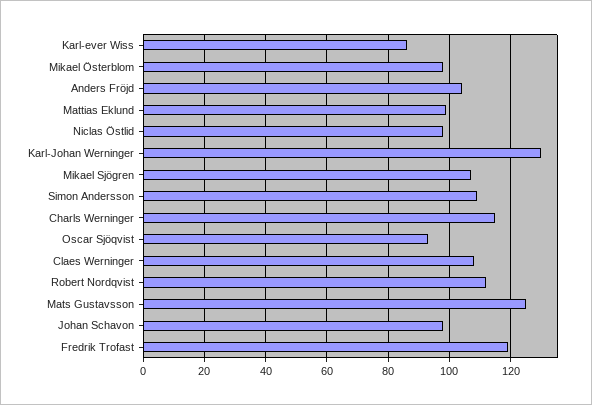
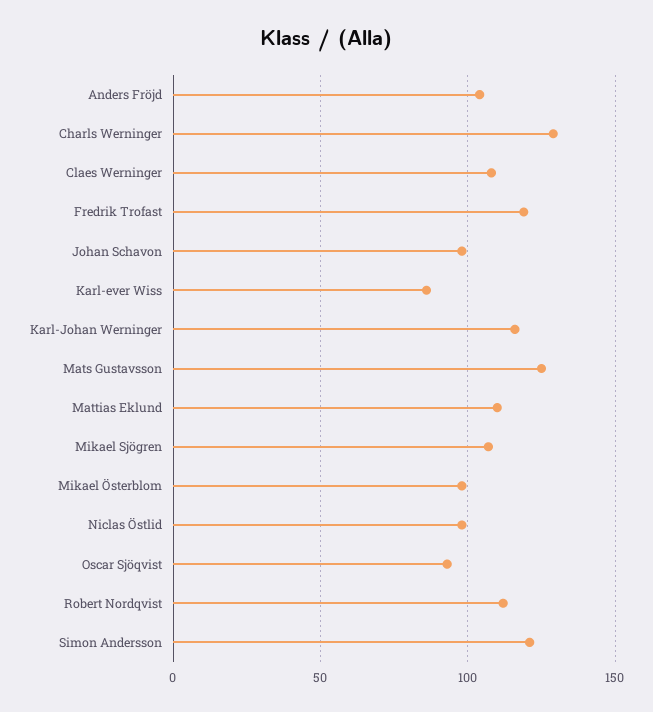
  {
    "Karl-ever Wiss": 85,
    "Mikael Österblom": 100,
    "Anders Fröjd": 105,
-   "Mattias Eklund": 100,
+   "Mattias Eklund": 110,
    "Niclas Östlid": 100,
-   "Karl-Johan Werninger": 130,
+   "Karl-Johan Werninger": 115,
    "Mikael Sjögren": 105,
-   "Simon Andersson": 110,
+   "Simon Andersson": 120,
-   "Charls Werninger": 115,
+   "Charls Werninger": 130,
    "Oscar Sjöqvist": 95,
    "Claes Werninger": 110,
    "Robert Nordqvist": 110,
    "Mats Gustavsson": 125,
    "Johan Schavon": 100,
    "Fredrik Trofast": 120
  }

